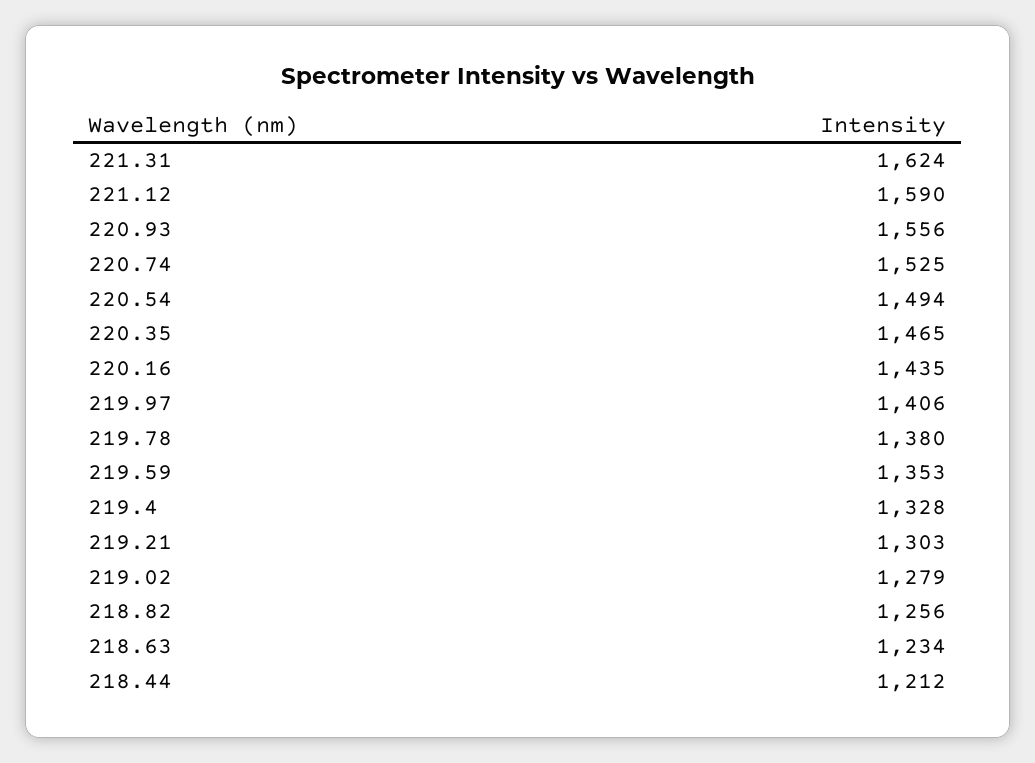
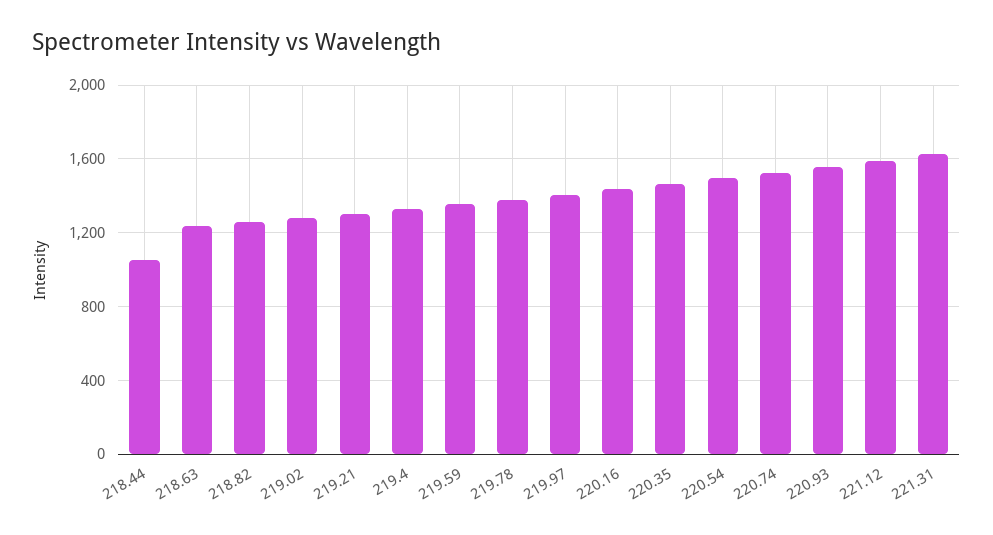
  {
    "221.31": 1624,
    "221.12": 1590,
    "220.93": 1556,
    "220.74": 1525,
    "220.54": 1494,
    "220.35": 1465,
    "220.16": 1435,
    "219.97": 1406,
    "219.78": 1380,
    "219.59": 1353,
    "219.4": 1328,
    "219.21": 1303,
    "219.02": 1279,
    "218.82": 1256,
    "218.63": 1234,
-   "218.44": 1212
+   "218.44": 1050
  }

